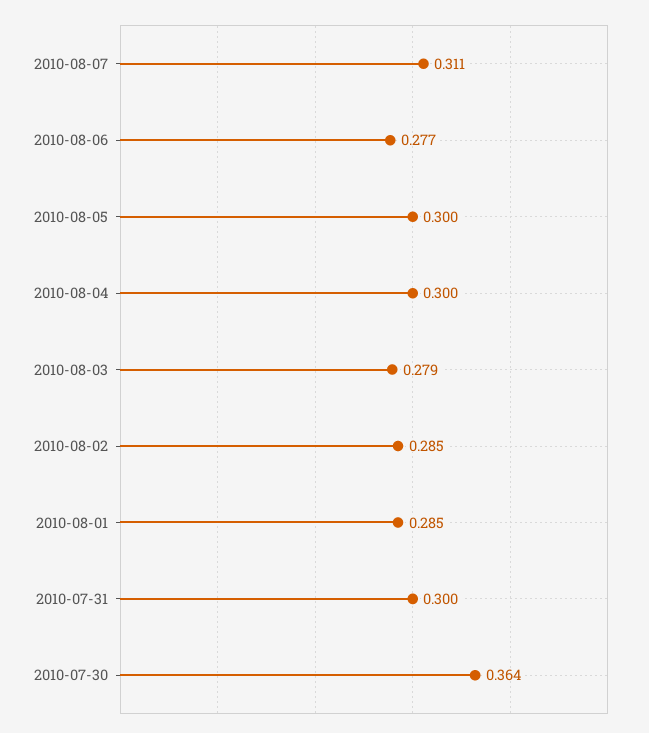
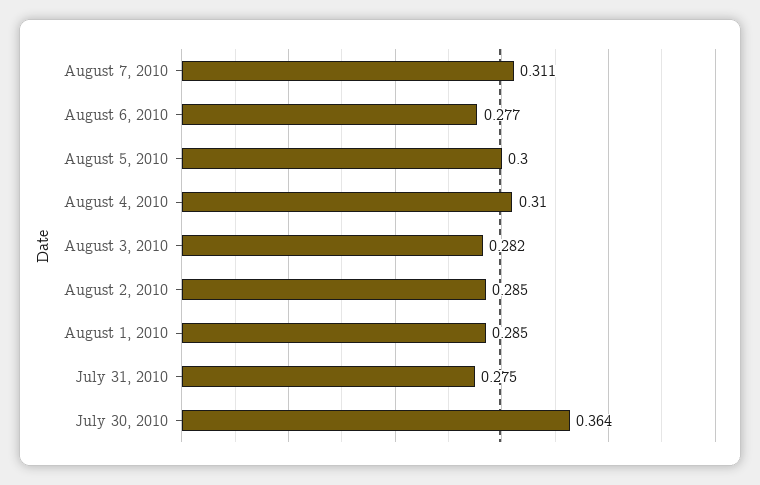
  {
    "2010-08-07": 0.311,
    "2010-08-06": 0.277,
    "2010-08-05": 0.3,
-   "2010-08-04": 0.3,
+   "2010-08-04": 0.31,
-   "2010-08-03": 0.279,
+   "2010-08-03": 0.282,
    "2010-08-02": 0.285,
    "2010-08-01": 0.285,
-   "2010-07-31": 0.3,
+   "2010-07-31": 0.275,
    "2010-07-30": 0.364
  }

